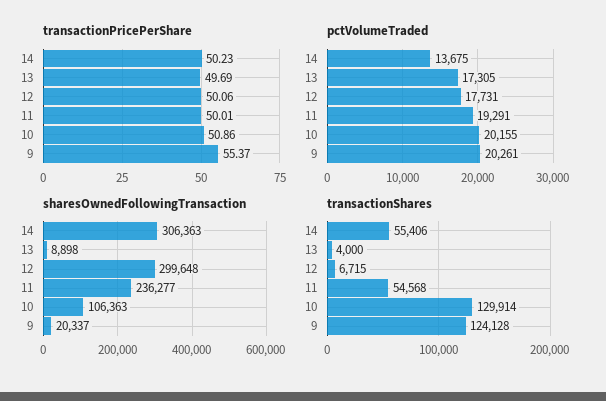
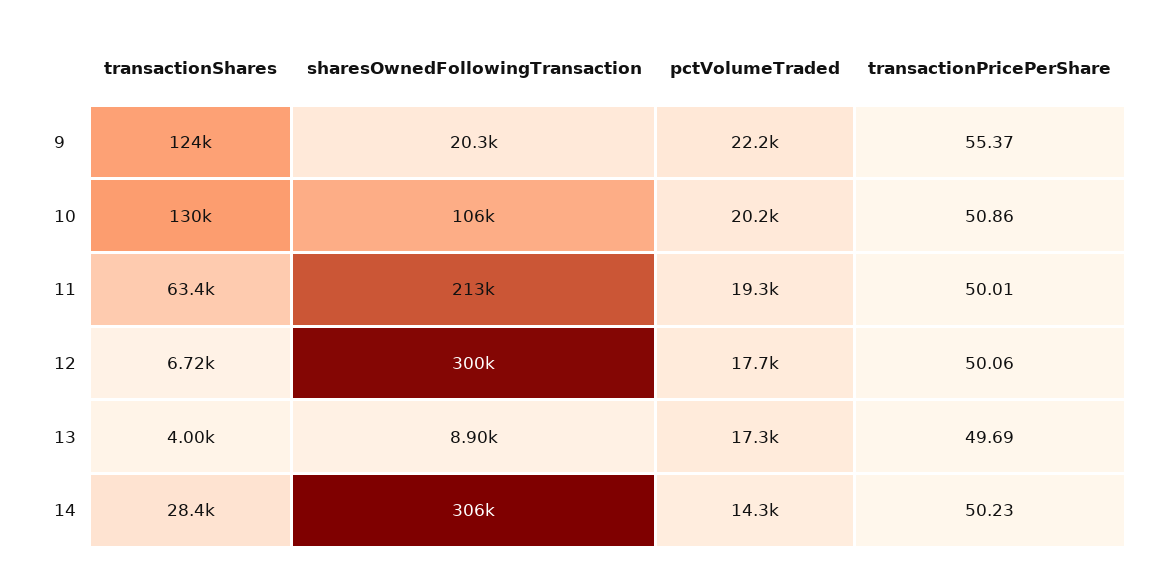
  {
    "transactionPricePerShare": {
      "14": 50.23,
      "13": 49.69,
      "12": 50.06,
      "11": 50.01,
      "10": 50.86,
      "9": 55.37
    },
    "pctVolumeTraded": {
-     "14": 13675,
+     "14": 14300,
      "13": 17305,
      "12": 17731,
      "11": 19291,
      "10": 20155,
-     "9": 20261
+     "9": 22200
    },
    "sharesOwnedFollowingTransaction": {
      "14": 306363,
      "13": 8898,
      "12": 299648,
-     "11": 236277,
+     "11": 213000,
      "10": 106363,
      "9": 20337
    },
    "transactionShares": {
-     "14": 55406,
+     "14": 28400,
      "13": 4000,
      "12": 6715,
-     "11": 54568,
+     "11": 63400,
      "10": 129914,
      "9": 124128
    }
  }

